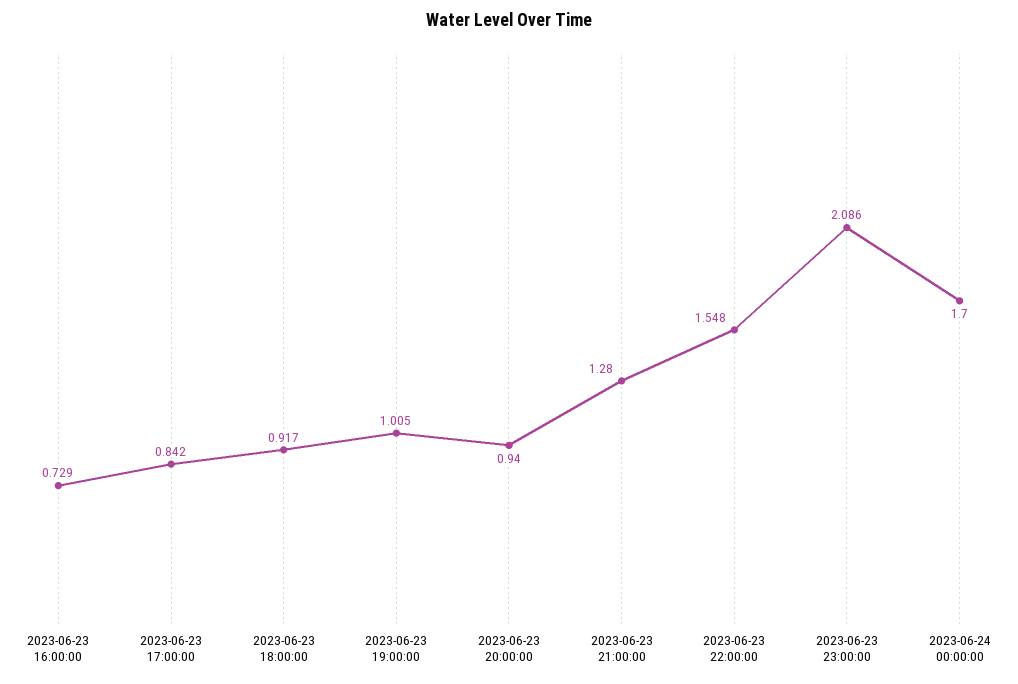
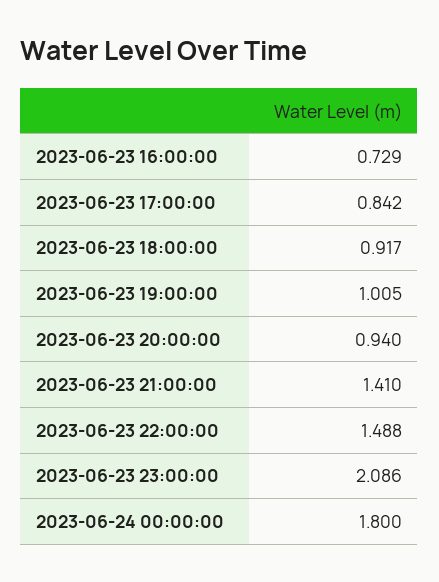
  {
    "2023-06-23 16:00:00": 0.729,
    "2023-06-23 17:00:00": 0.842,
    "2023-06-23 18:00:00": 0.917,
    "2023-06-23 19:00:00": 1.005,
    "2023-06-23 20:00:00": 0.94,
-   "2023-06-23 21:00:00": 1.28,
+   "2023-06-23 21:00:00": 1.41,
-   "2023-06-23 22:00:00": 1.548,
+   "2023-06-23 22:00:00": 1.488,
    "2023-06-23 23:00:00": 2.086,
-   "2023-06-24 00:00:00": 1.7
+   "2023-06-24 00:00:00": 1.8
  }

